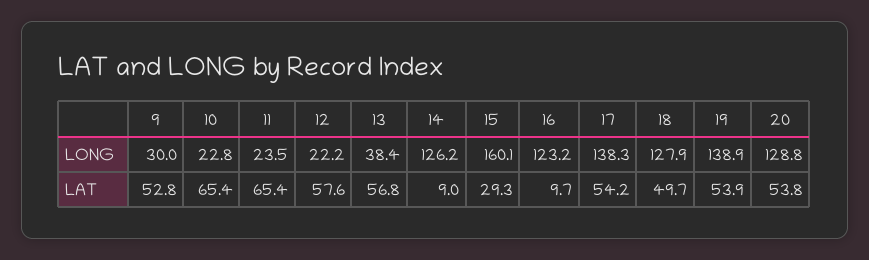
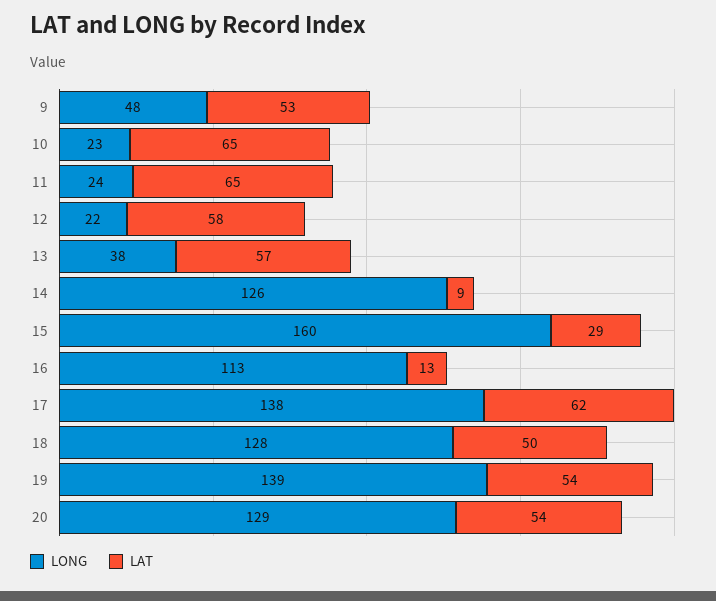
  {
    "LONG": {
-     "9": 30,
+     "9": 48,
      "10": 22.8,
      "11": 23.5,
      "12": 22.2,
      "13": 38.4,
      "14": 126.2,
      "15": 160.1,
-     "16": 123.2,
+     "16": 113,
      "17": 138.3,
      "18": 127.9,
      "19": 138.9,
      "20": 128.8
    },
    "LAT": {
      "9": 52.8,
      "10": 65.4,
      "11": 65.4,
      "12": 57.6,
      "13": 56.8,
      "14": 9,
      "15": 29.3,
-     "16": 9.7,
+     "16": 13,
-     "17": 54.2,
+     "17": 62,
      "18": 49.7,
      "19": 53.9,
      "20": 53.8
    }
  }

